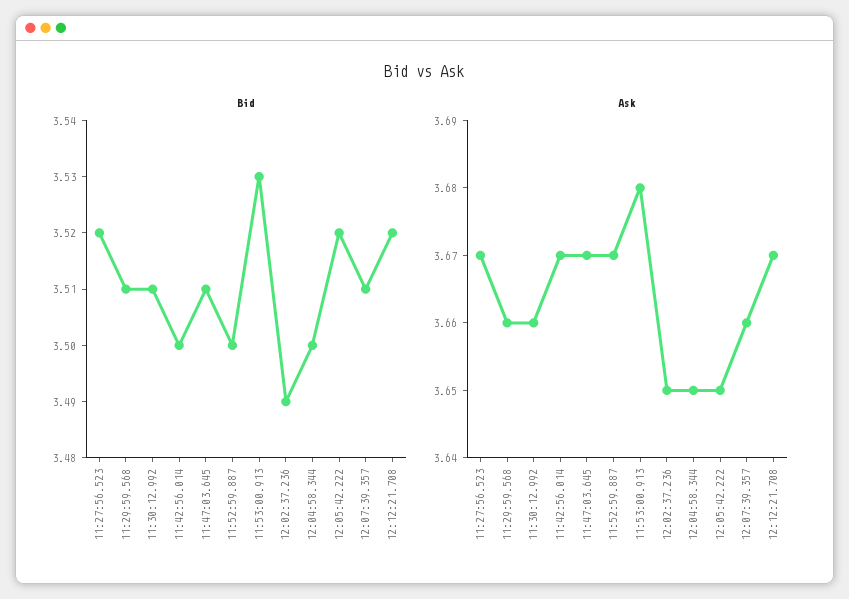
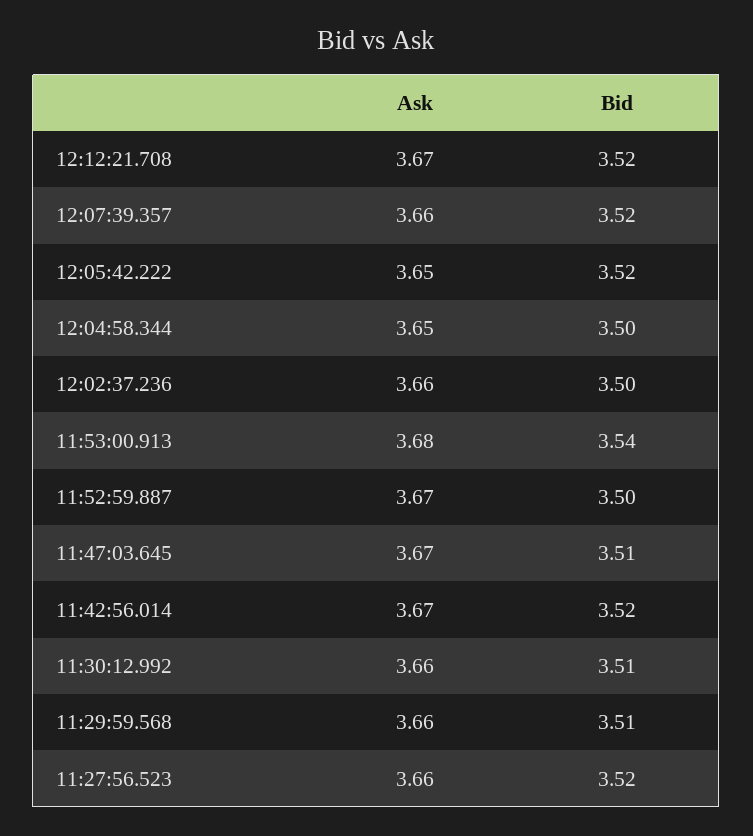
  {
    "Bid": {
      "11:27:56.523": 3.52,
      "11:29:59.568": 3.51,
      "11:30:12.992": 3.51,
-     "11:42:56.014": 3.5,
+     "11:42:56.014": 3.52,
      "11:47:03.645": 3.51,
      "11:52:59.887": 3.5,
-     "11:53:00.913": 3.53,
+     "11:53:00.913": 3.54,
-     "12:02:37.236": 3.49,
+     "12:02:37.236": 3.5,
      "12:04:58.344": 3.5,
      "12:05:42.222": 3.52,
-     "12:07:39.357": 3.51,
+     "12:07:39.357": 3.52,
      "12:12:21.708": 3.52
    },
    "Ask": {
-     "11:27:56.523": 3.67,
+     "11:27:56.523": 3.66,
      "11:29:59.568": 3.66,
      "11:30:12.992": 3.66,
      "11:42:56.014": 3.67,
      "11:47:03.645": 3.67,
      "11:52:59.887": 3.67,
      "11:53:00.913": 3.68,
-     "12:02:37.236": 3.65,
+     "12:02:37.236": 3.66,
      "12:04:58.344": 3.65,
      "12:05:42.222": 3.65,
      "12:07:39.357": 3.66,
      "12:12:21.708": 3.67
    }
  }

